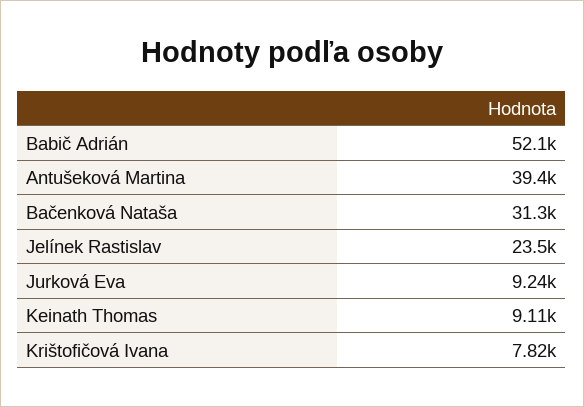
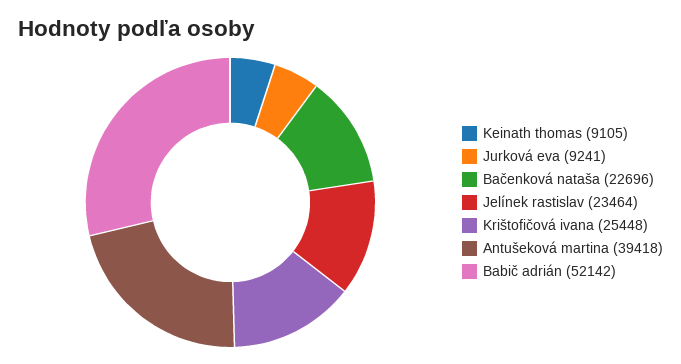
  {
    "Babič Adrián": 52142,
    "Antušeková Martina": 39418,
-   "Bačenková Nataša": 31300,
+   "Bačenková Nataša": 22696,
    "Jelínek Rastislav": 23464,
    "Jurková Eva": 9241,
    "Keinath Thomas": 9105,
-   "Krištofičová Ivana": 7820
+   "Krištofičová Ivana": 25448
  }

